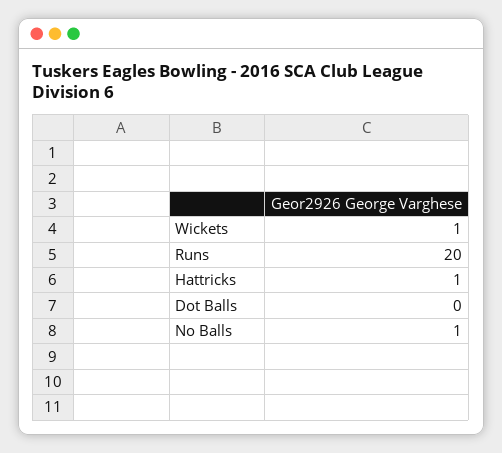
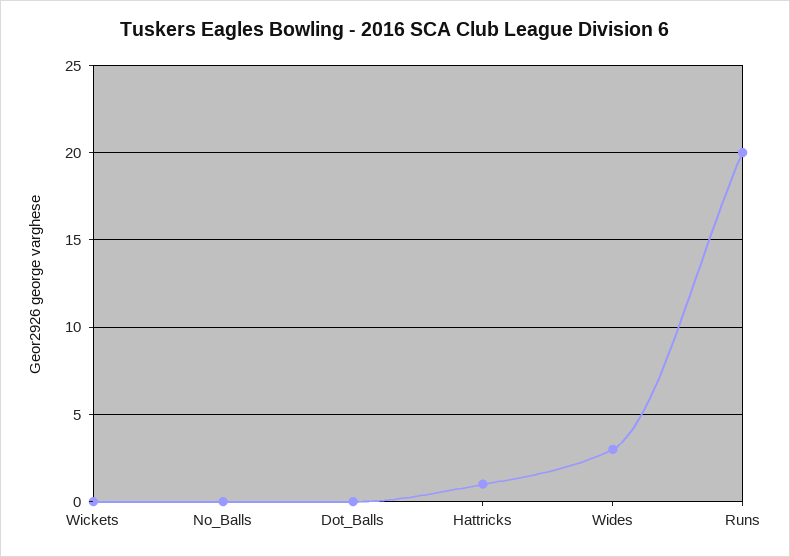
  {
-   "Wickets": 1,
+   "Wickets": 0,
    "Runs": 20,
    "Hattricks": 1,
    "Dot Balls": 0,
-   "No Balls": 1
+   "No Balls": 0,
+   "Wides": 3
  }

